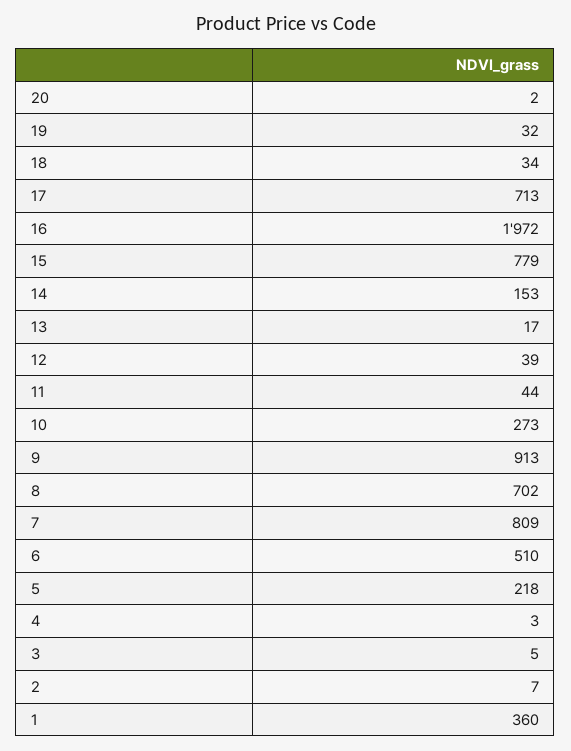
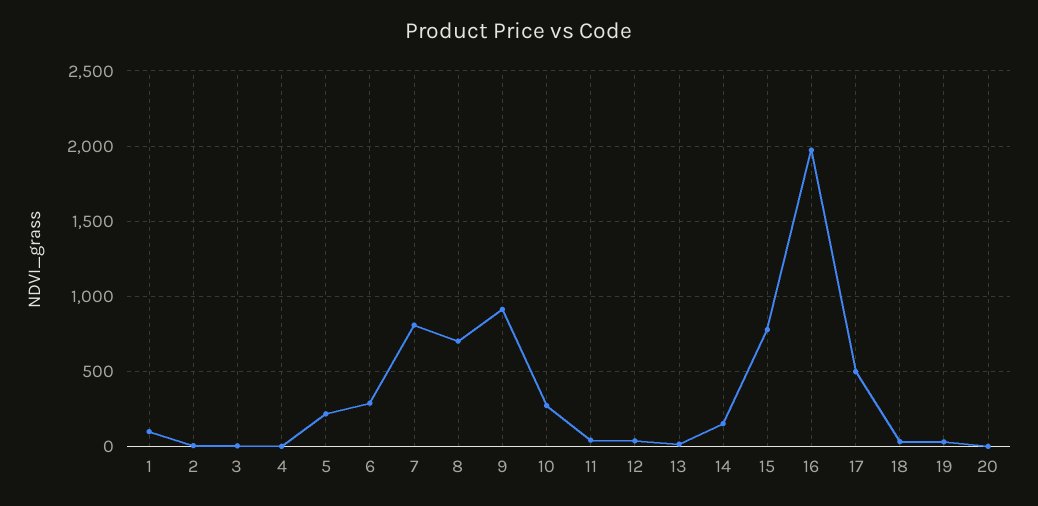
  {
    "20": 2,
    "19": 32,
    "18": 34,
-   "17": 713,
+   "17": 500,
    "16": 1972,
    "15": 779,
    "14": 153,
    "13": 17,
    "12": 39,
    "11": 44,
    "10": 273,
    "9": 913,
    "8": 702,
    "7": 809,
-   "6": 510,
+   "6": 300,
    "5": 218,
    "4": 3,
    "3": 5,
    "2": 7,
-   "1": 360
+   "1": 100
  }

